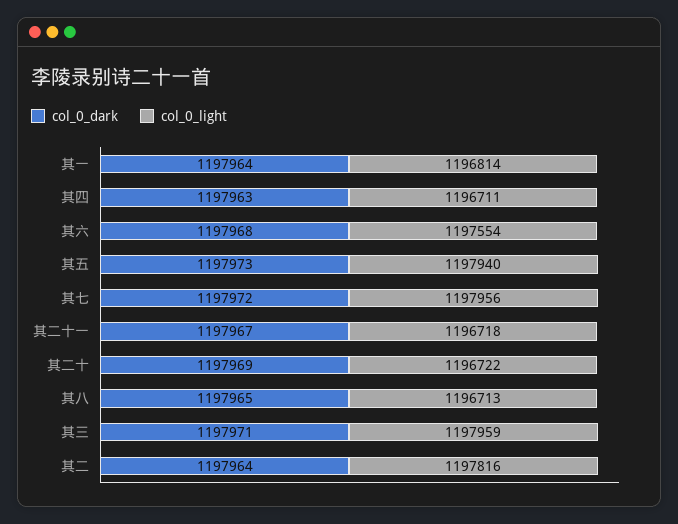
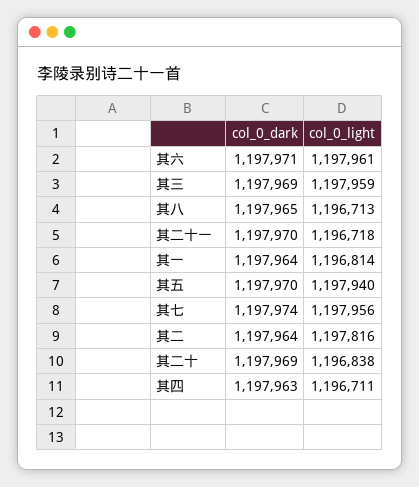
  {
    "col_0_dark": {
      "其一": 1197964,
      "其四": 1197963,
-     "其六": 1197968,
+     "其六": 1197971,
-     "其五": 1197973,
+     "其五": 1197970,
-     "其七": 1197972,
+     "其七": 1197974,
-     "其二十一": 1197967,
+     "其二十一": 1197970,
      "其二十": 1197969,
      "其八": 1197965,
-     "其三": 1197971,
+     "其三": 1197969,
      "其二": 1197964
    },
    "col_0_light": {
      "其一": 1196814,
      "其四": 1196711,
-     "其六": 1197554,
+     "其六": 1197961,
      "其五": 1197940,
      "其七": 1197956,
      "其二十一": 1196718,
-     "其二十": 1196722,
+     "其二十": 1196838,
      "其八": 1196713,
      "其三": 1197959,
      "其二": 1197816
    }
  }

